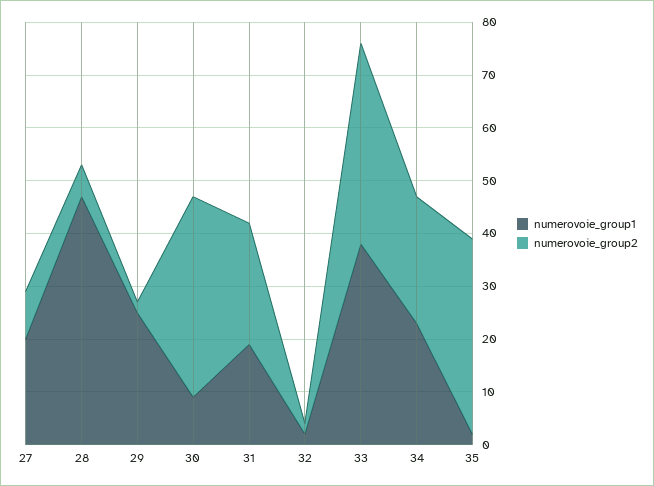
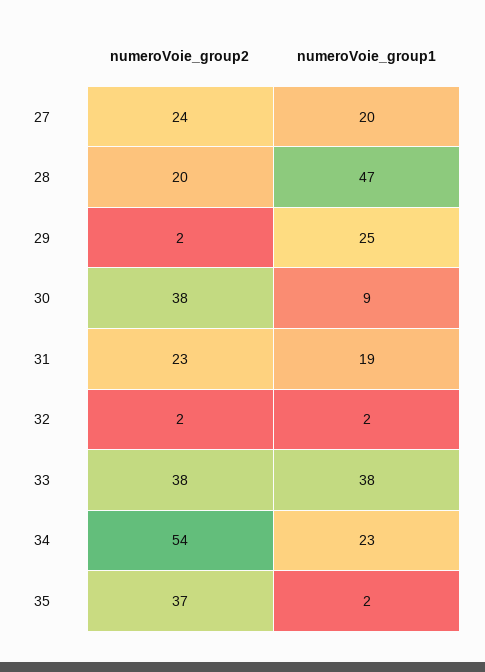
  {
    "numerovoie_group1": {
      "27": 20,
      "28": 47,
      "29": 25,
      "30": 9,
      "31": 19,
      "32": 2,
      "33": 38,
      "34": 23,
      "35": 2
    },
    "numerovoie_group2": {
-     "27": 10,
+     "27": 24,
-     "28": 5,
+     "28": 20,
      "29": 2,
      "30": 38,
      "31": 23,
      "32": 2,
      "33": 38,
-     "34": 25,
+     "34": 54,
      "35": 37
    }
  }

